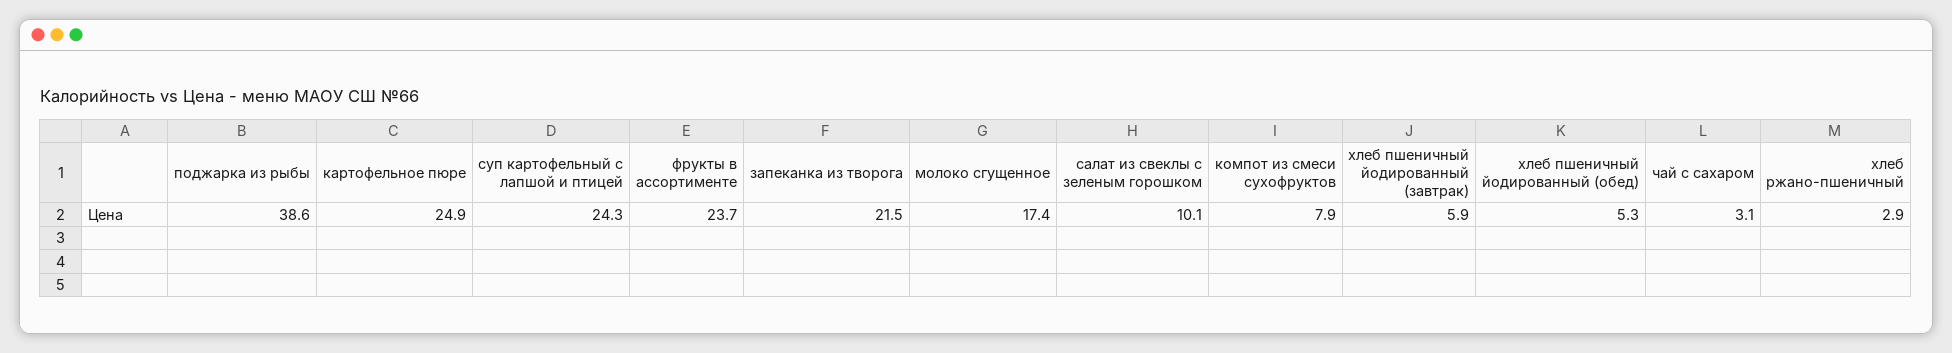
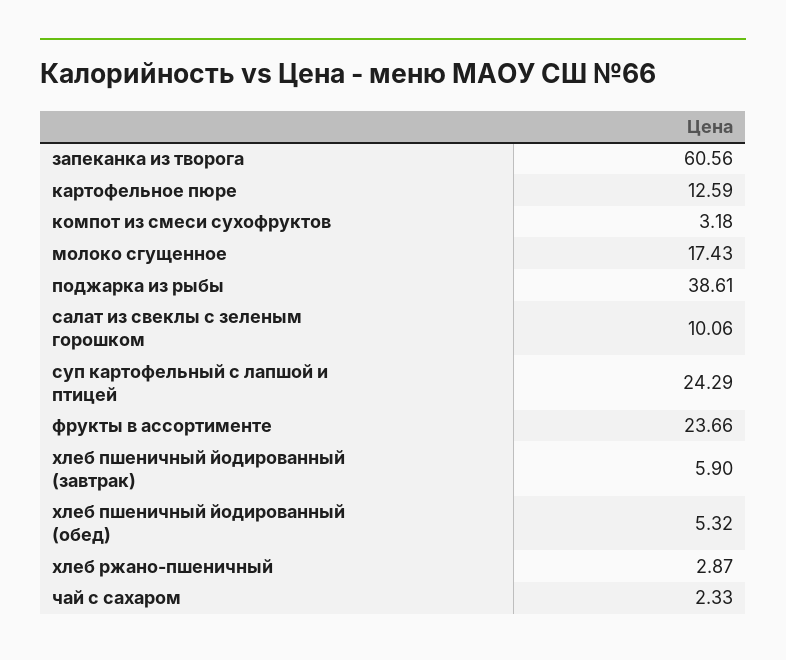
  {
    "поджарка из рыбы": 38.61,
-   "картофельное пюре": 24.9,
+   "картофельное пюре": 12.59,
    "суп картофельный с лапшой и птицей": 24.29,
    "фрукты в ассортименте": 23.66,
-   "запеканка из творога": 21.5,
+   "запеканка из творога": 60.56,
    "молоко сгущенное": 17.43,
    "салат из свеклы с зеленым горошком": 10.06,
-   "компот из смеси сухофруктов": 7.9,
+   "компот из смеси сухофруктов": 3.18,
    "хлеб пшеничный йодированный (завтрак)": 5.9,
    "хлеб пшеничный йодированный (обед)": 5.32,
-   "чай с сахаром": 3.1,
+   "чай с сахаром": 2.33,
    "хлеб ржано-пшеничный": 2.87
  }

